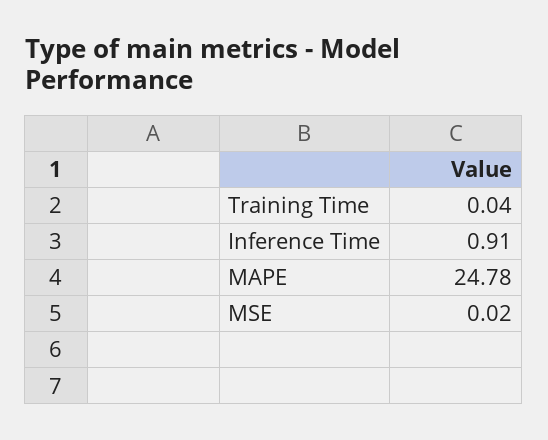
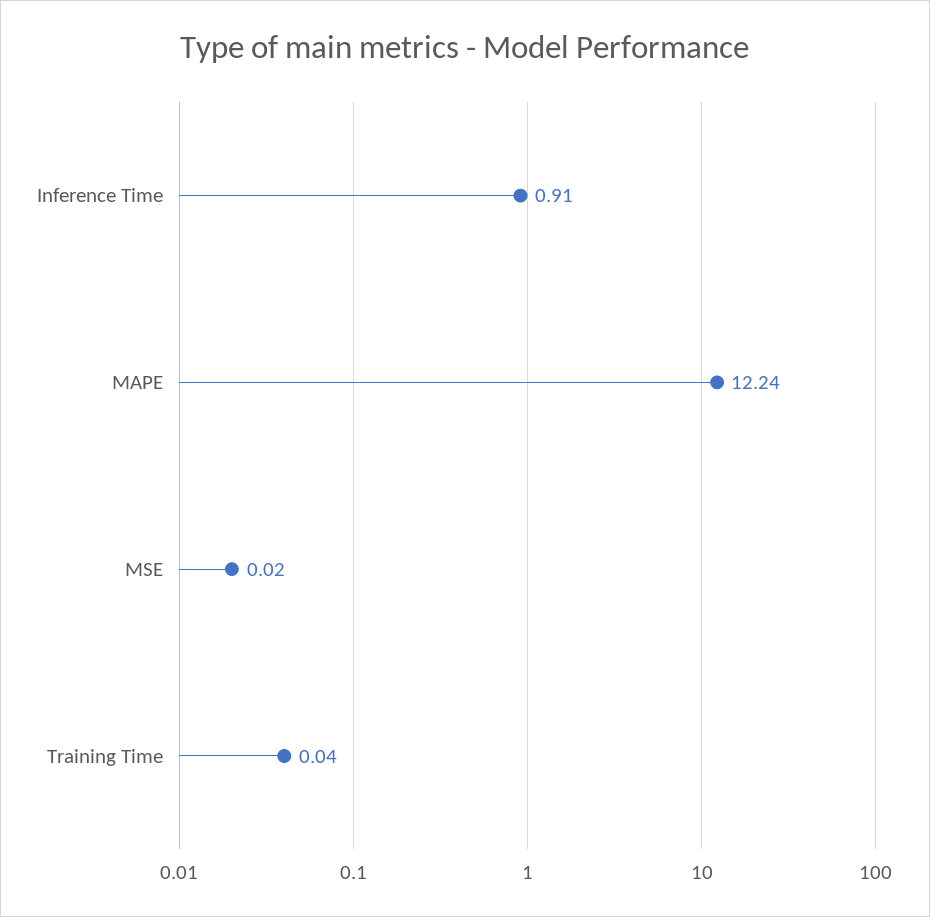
  {
    "Training Time": 0.04,
    "Inference Time": 0.91,
-   "MAPE": 24.78,
+   "MAPE": 12.24,
    "MSE": 0.02
  }

